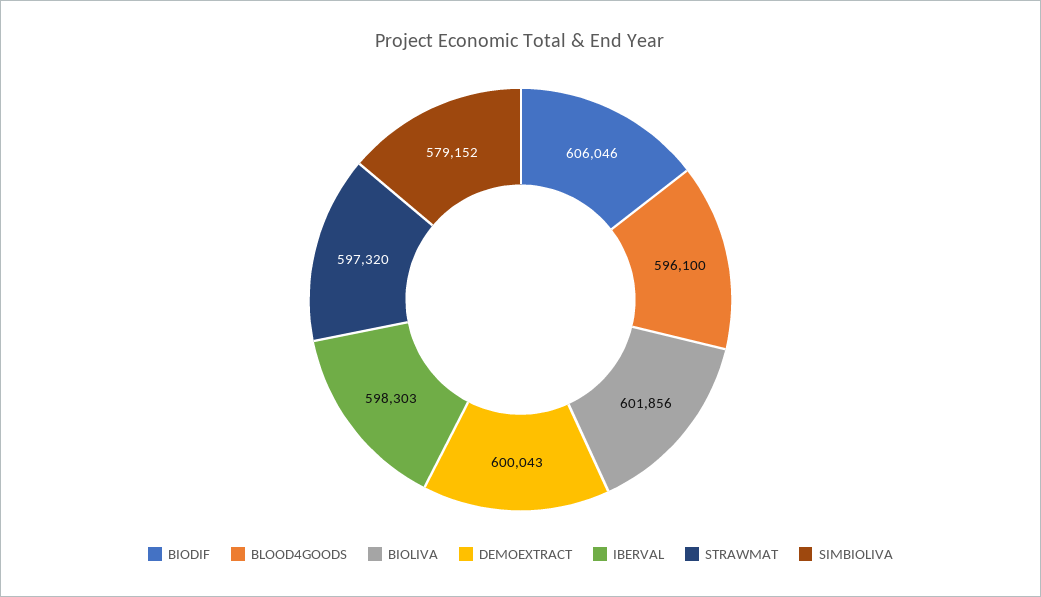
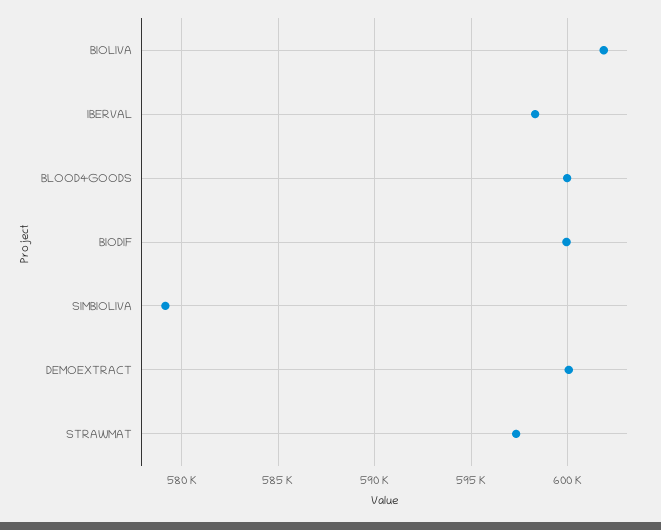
  {
-   "BIODIF": 606046,
+   "BIODIF": 600000,
-   "BLOOD4GOODS": 596100,
+   "BLOOD4GOODS": 600000,
    "BIOLIVA": 601856,
    "DEMOEXTRACT": 600043,
    "IBERVAL": 598303,
    "STRAWMAT": 597320,
    "SIMBIOLIVA": 579152
  }

